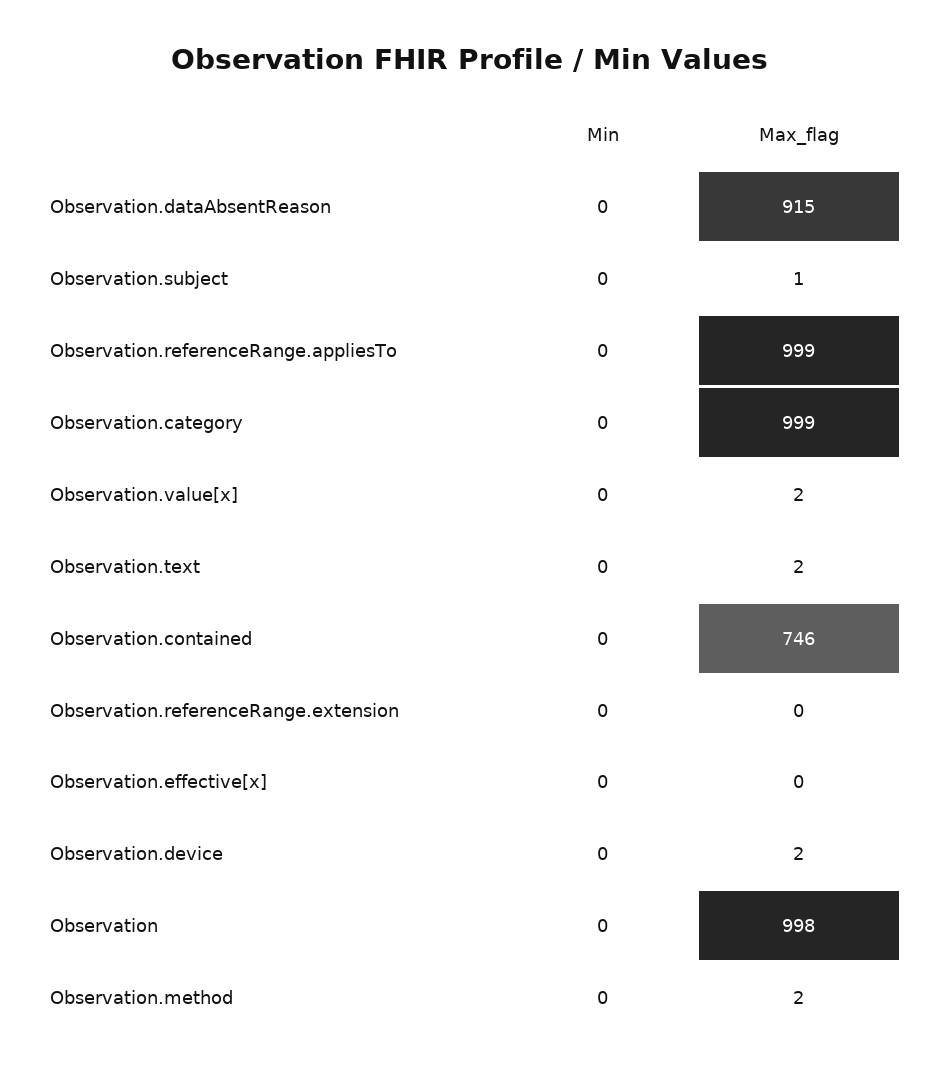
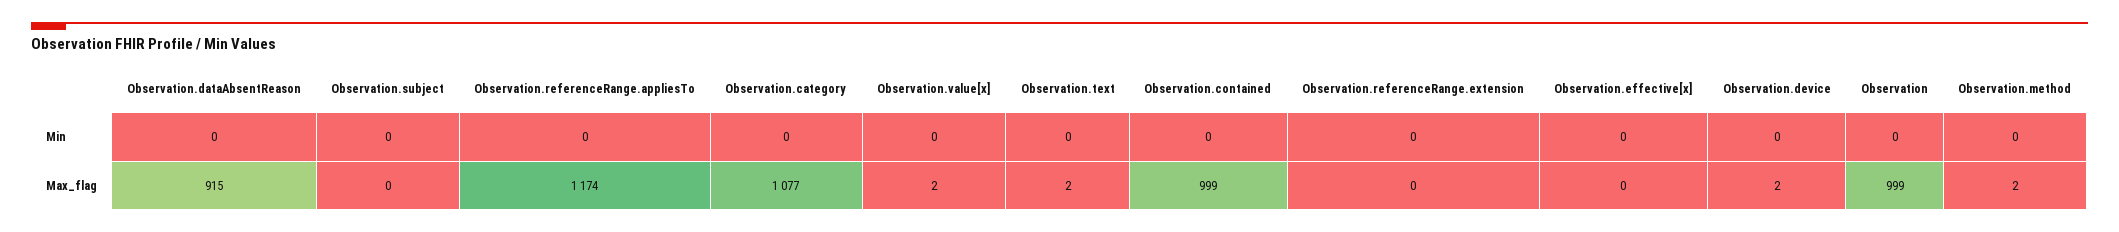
  {
    "Min": {
      "Observation.dataAbsentReason": 0,
      "Observation.subject": 0,
      "Observation.referenceRange.appliesTo": 0,
      "Observation.category": 0,
      "Observation.value[x]": 0,
      "Observation.text": 0,
      "Observation.contained": 0,
      "Observation.referenceRange.extension": 0,
      "Observation.effective[x]": 0,
      "Observation.device": 0,
      "Observation": 0,
      "Observation.method": 0
    },
    "Max_flag": {
      "Observation.dataAbsentReason": 915,
-     "Observation.subject": 1,
+     "Observation.subject": 0,
-     "Observation.referenceRange.appliesTo": 999,
+     "Observation.referenceRange.appliesTo": 1174,
-     "Observation.category": 999,
+     "Observation.category": 1077,
      "Observation.value[x]": 2,
      "Observation.text": 2,
-     "Observation.contained": 746,
+     "Observation.contained": 999,
      "Observation.referenceRange.extension": 0,
      "Observation.effective[x]": 0,
      "Observation.device": 2,
-     "Observation": 998,
+     "Observation": 999,
      "Observation.method": 2
    }
  }

